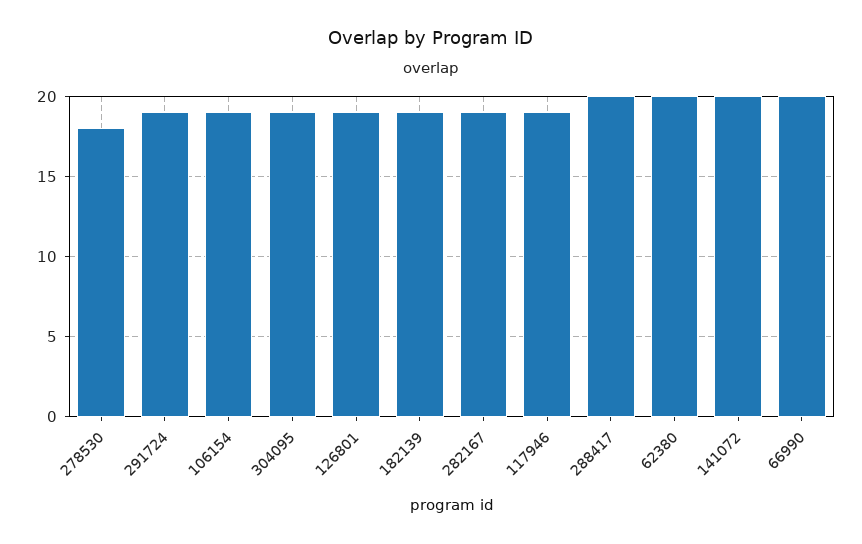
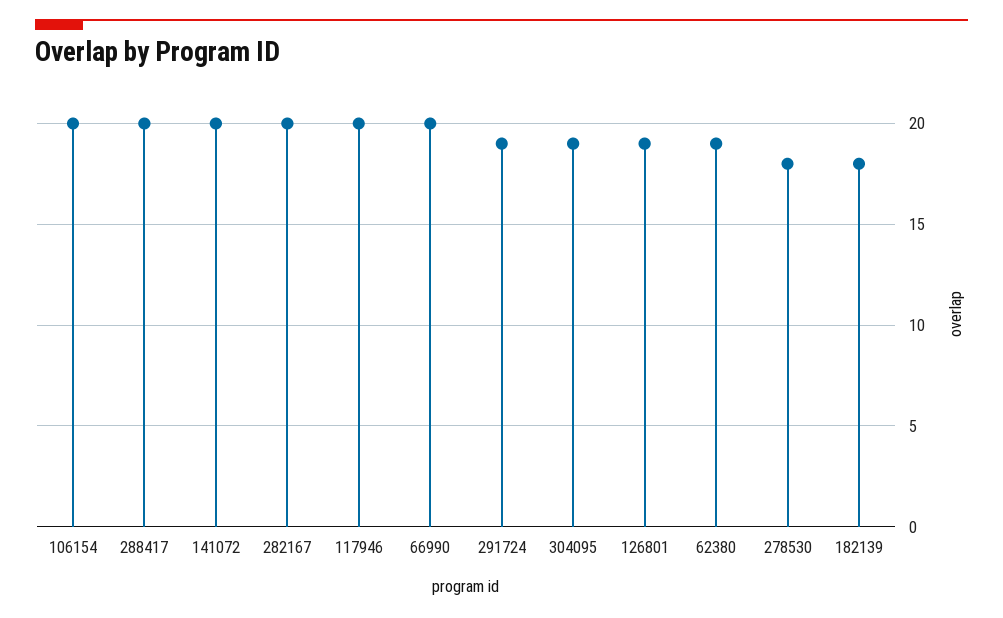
  {
    "278530": 18,
    "291724": 19,
-   "106154": 19,
+   "106154": 20,
    "304095": 19,
    "126801": 19,
-   "182139": 19,
+   "182139": 18,
-   "282167": 19,
+   "282167": 20,
-   "117946": 19,
+   "117946": 20,
    "288417": 20,
-   "62380": 20,
+   "62380": 19,
    "141072": 20,
    "66990": 20
  }

